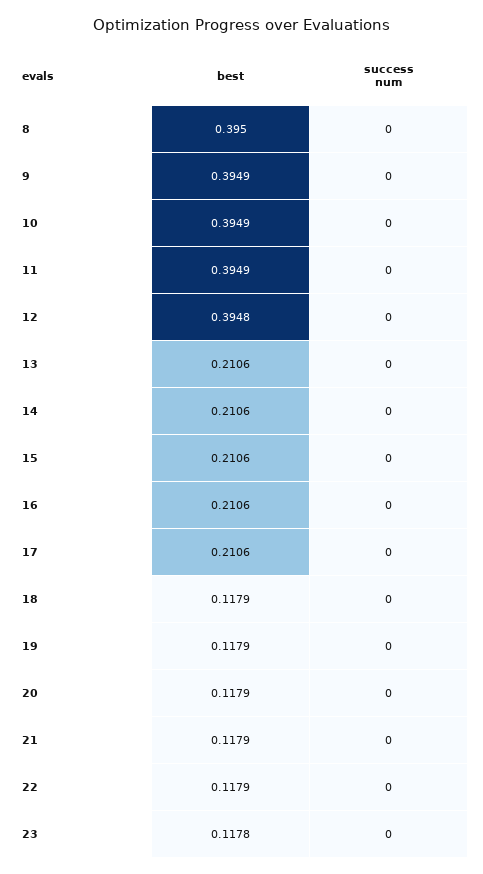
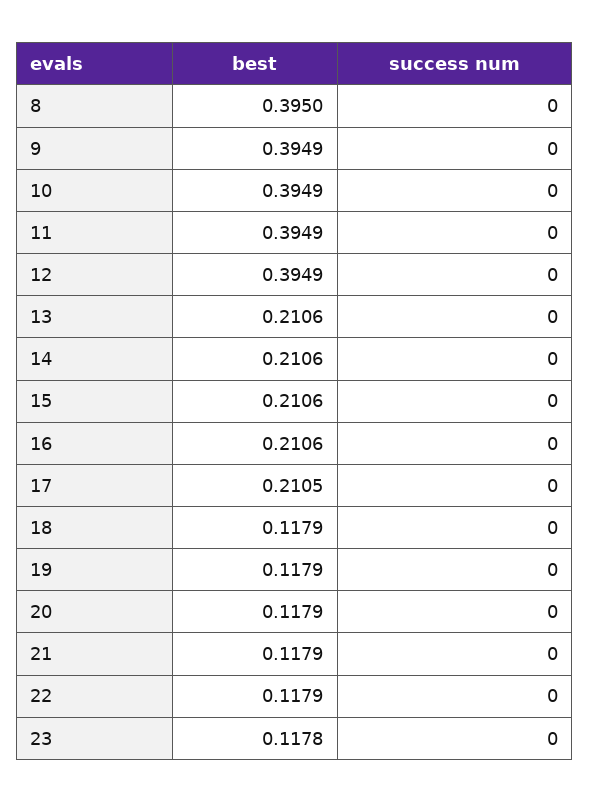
  {
    "best": {
      "8": 0.395,
      "9": 0.3949,
      "10": 0.3949,
      "11": 0.3949,
-     "12": 0.3948,
+     "12": 0.3949,
      "13": 0.2106,
      "14": 0.2106,
      "15": 0.2106,
      "16": 0.2106,
-     "17": 0.2106,
+     "17": 0.2105,
      "18": 0.1179,
      "19": 0.1179,
      "20": 0.1179,
      "21": 0.1179,
      "22": 0.1179,
      "23": 0.1178
    },
    "success num": {
      "8": 0,
      "9": 0,
      "10": 0,
      "11": 0,
      "12": 0,
      "13": 0,
      "14": 0,
      "15": 0,
      "16": 0,
      "17": 0,
      "18": 0,
      "19": 0,
      "20": 0,
      "21": 0,
      "22": 0,
      "23": 0
    }
  }

